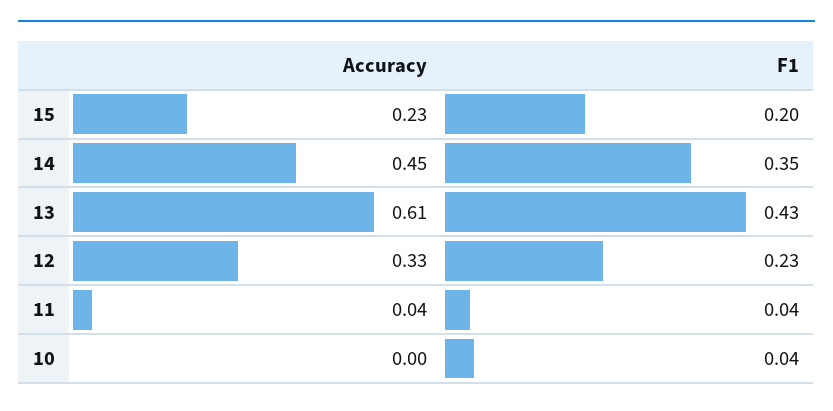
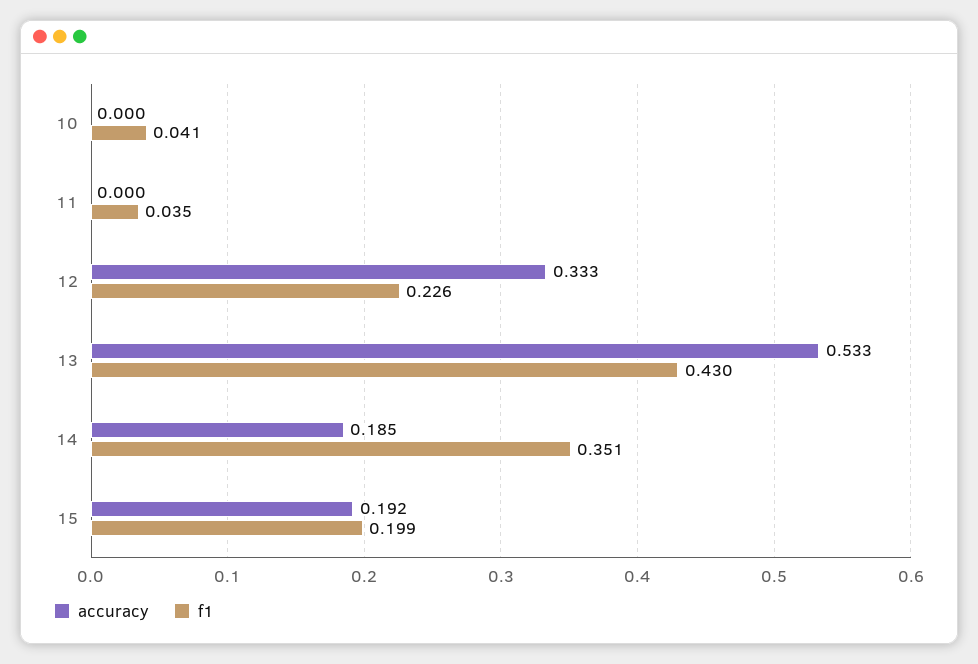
  {
    "Accuracy": {
-     "15": 0.23,
+     "15": 0.192,
-     "14": 0.45,
+     "14": 0.185,
-     "13": 0.61,
+     "13": 0.533,
      "12": 0.333,
-     "11": 0.04,
+     "11": 0,
      "10": 0
    },
    "F1": {
      "15": 0.199,
      "14": 0.351,
      "13": 0.43,
      "12": 0.226,
      "11": 0.035,
      "10": 0.041
    }
  }

